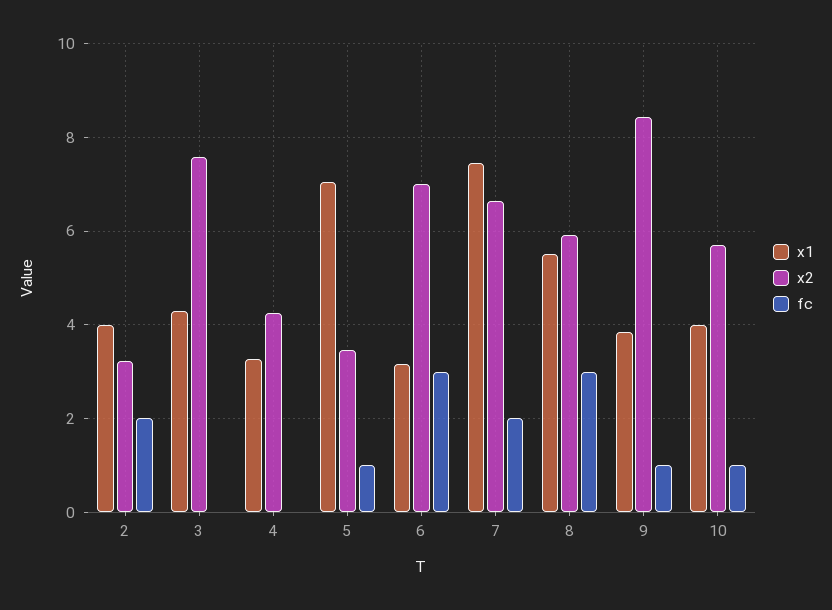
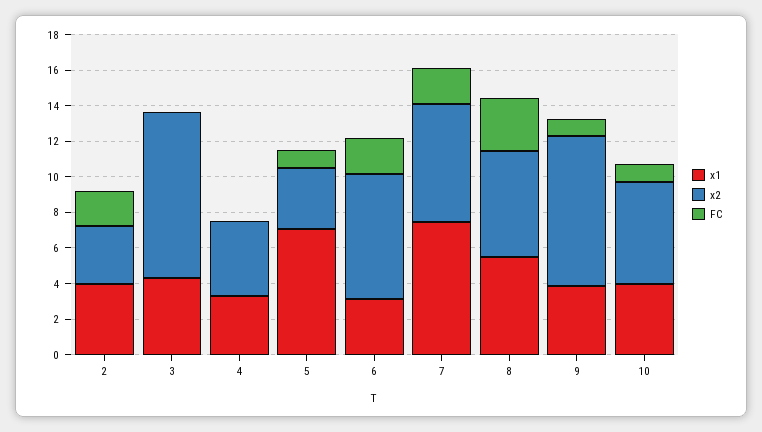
  {
    "x1": {
      "2": 4,
      "3": 4.2,
      "4": 3.2,
      "5": 7,
      "6": 3.2,
      "7": 7.4,
      "8": 5.6,
      "9": 3.8,
      "10": 4
    },
    "x2": {
      "2": 3.2,
-     "3": 7.6,
+     "3": 9.5,
      "4": 4.2,
      "5": 3.4,
      "6": 7,
      "7": 6.6,
      "8": 6,
      "9": 8.4,
      "10": 5.8
    },
    "fc": {
      "2": 2,
      "3": 0,
      "4": 0,
      "5": 1,
-     "6": 3,
+     "6": 2,
      "7": 2,
      "8": 3,
      "9": 1,
      "10": 1
    }
  }

